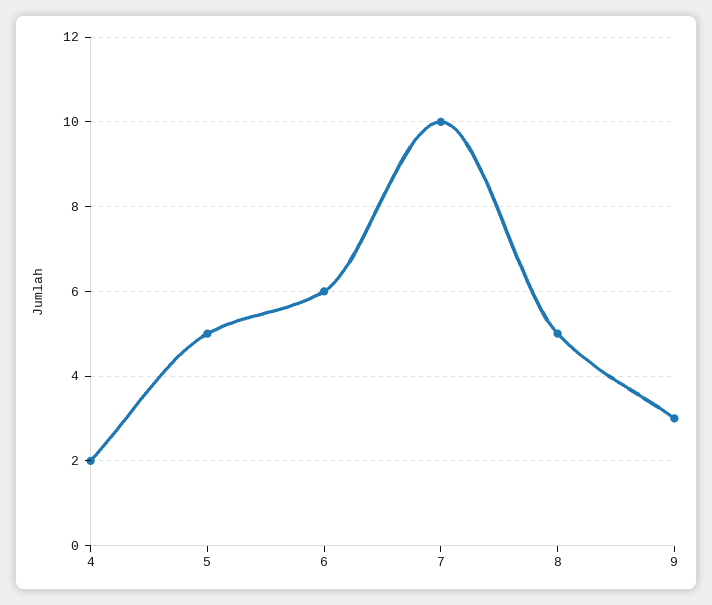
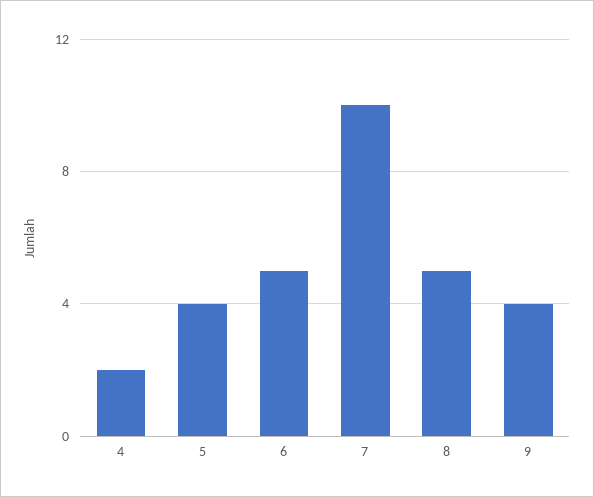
  {
    "4": 2,
-   "5": 5,
+   "5": 4,
-   "6": 6,
+   "6": 5,
    "7": 10,
    "8": 5,
-   "9": 3
+   "9": 4
  }

